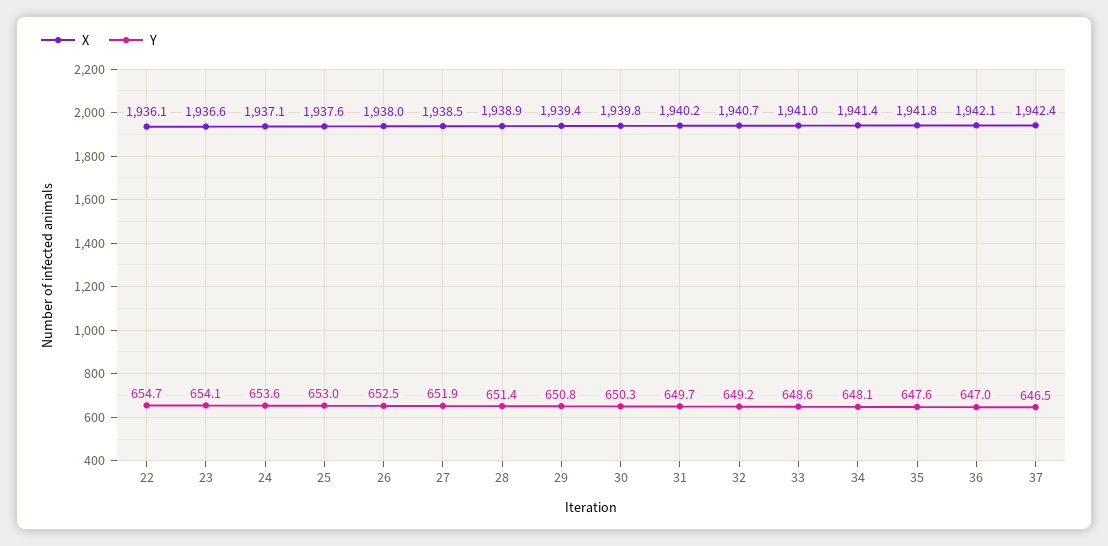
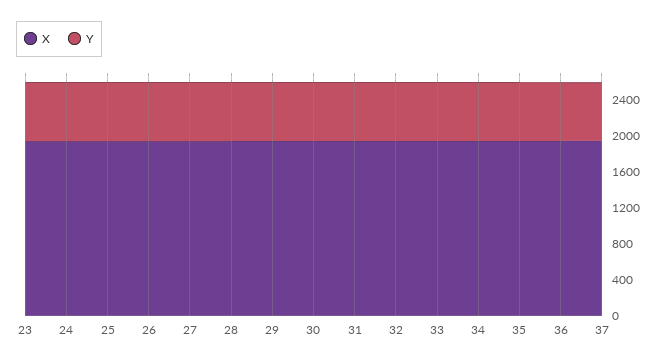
  {
    "X": {
-     "22": 1936.1,
      "23": 1936.6,
      "24": 1937.1,
      "25": 1937.6,
      "26": 1938,
      "27": 1938.5,
      "28": 1938.9,
      "29": 1939.4,
      "30": 1939.8,
      "31": 1940.2,
      "32": 1940.7,
      "33": 1941,
      "34": 1941.4,
      "35": 1941.8,
      "36": 1942.1,
      "37": 1942.4
    },
    "Y": {
-     "22": 654.7,
      "23": 654.1,
      "24": 653.6,
      "25": 653,
      "26": 652.5,
      "27": 651.9,
      "28": 651.4,
      "29": 650.8,
      "30": 650.3,
      "31": 649.7,
      "32": 649.2,
      "33": 648.6,
      "34": 648.1,
      "35": 647.6,
      "36": 647,
      "37": 646.5
    }
  }

